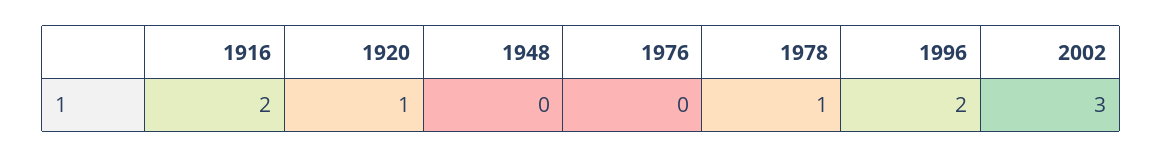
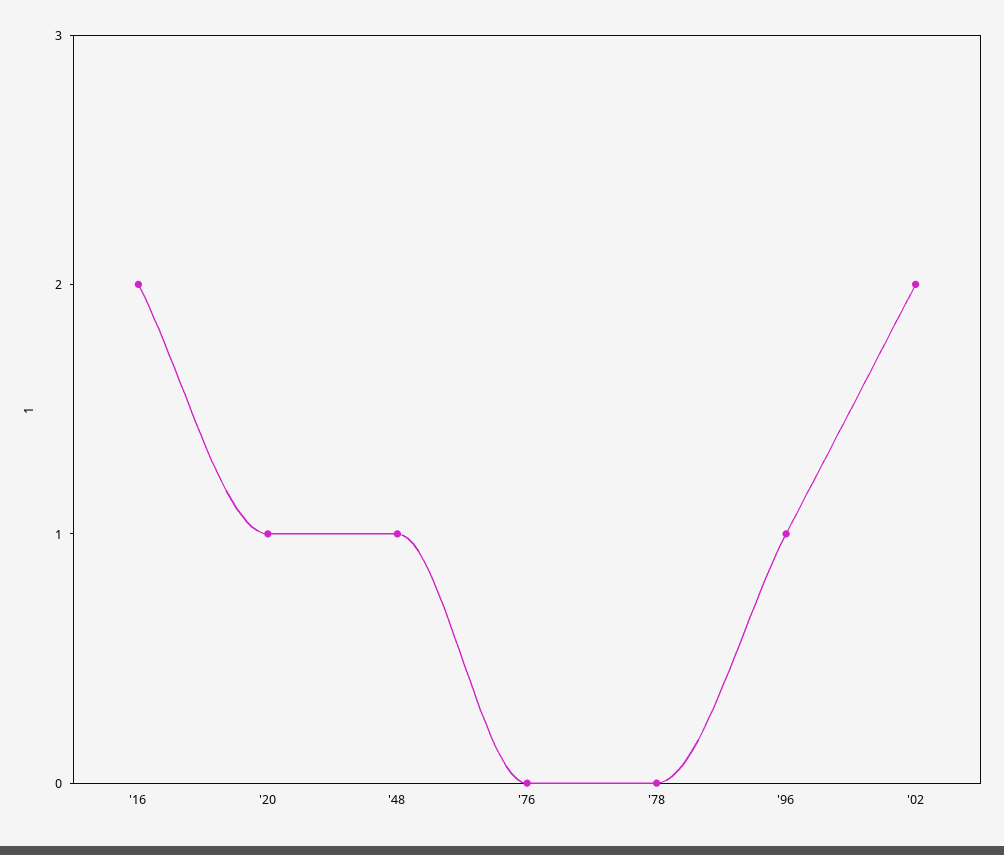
  {
    "1916": 2,
    "1920": 1,
-   "1948": 0,
+   "1948": 1,
    "1976": 0,
-   "1978": 1,
+   "1978": 0,
-   "1996": 2,
+   "1996": 1,
-   "2002": 3
+   "2002": 2
  }

